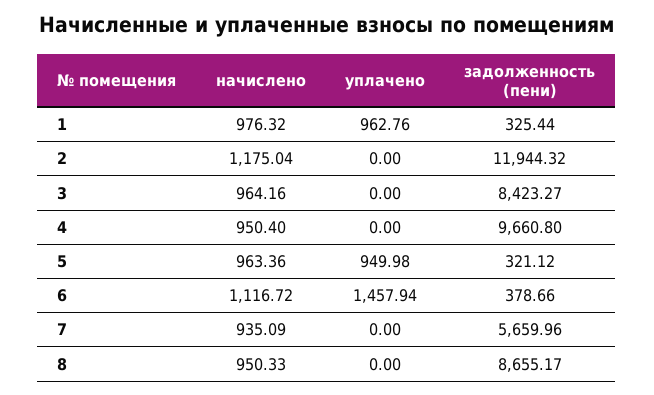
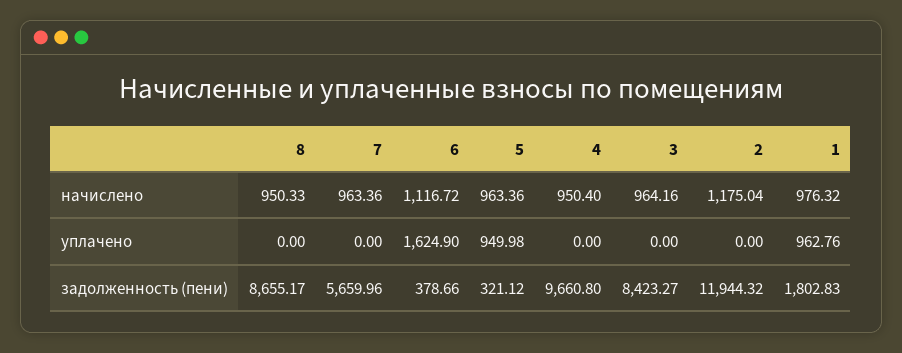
  {
    "начислено": {
      "1": 976.32,
      "2": 1175.04,
      "3": 964.16,
      "4": 950.4,
      "5": 963.36,
      "6": 1116.72,
-     "7": 935.09,
+     "7": 963.36,
      "8": 950.33
    },
    "уплачено": {
      "1": 962.76,
      "2": 0,
      "3": 0,
      "4": 0,
      "5": 949.98,
-     "6": 1457.94,
+     "6": 1624.9,
      "7": 0,
      "8": 0
    },
    "задолженность (пени)": {
-     "1": 325.44,
+     "1": 1802.83,
      "2": 11944.32,
      "3": 8423.27,
      "4": 9660.8,
      "5": 321.12,
      "6": 378.66,
      "7": 5659.96,
      "8": 8655.17
    }
  }

